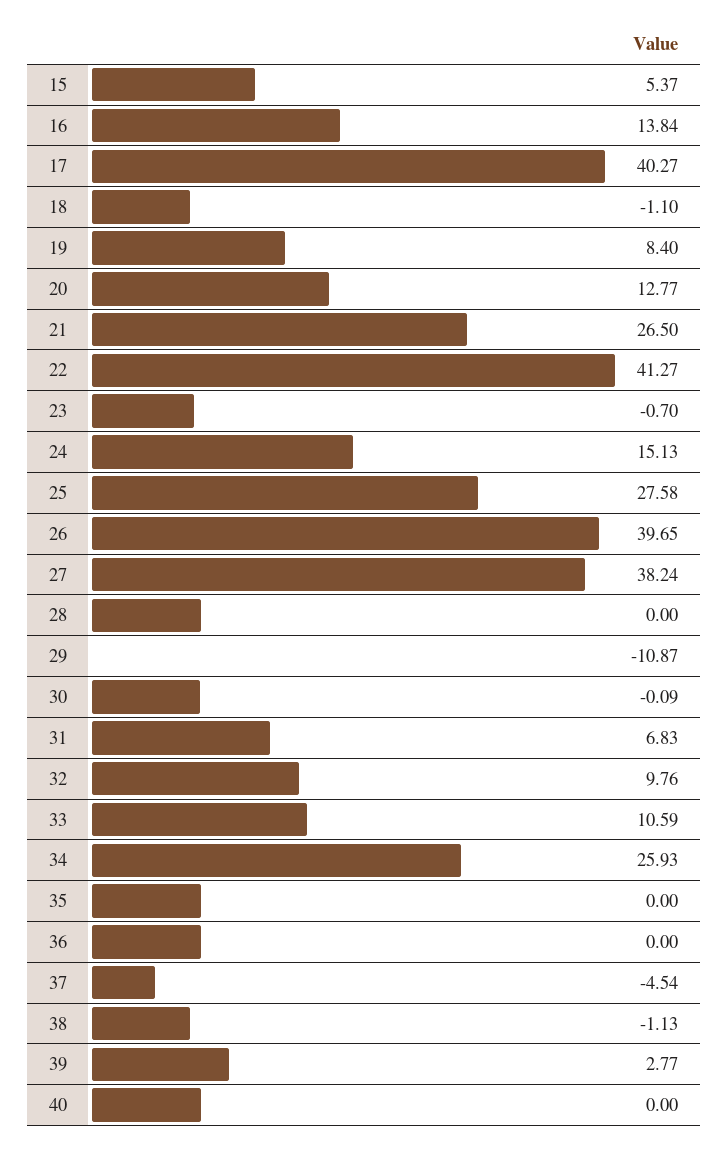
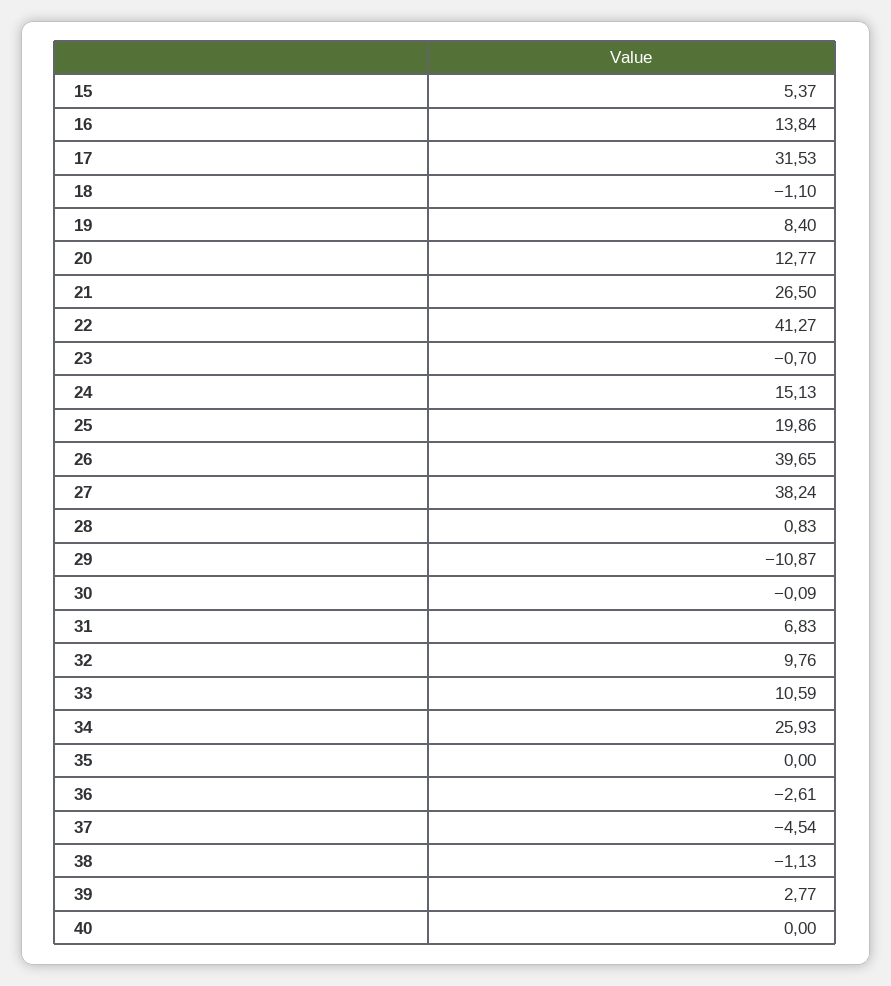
  {
    "15": 5.37,
    "16": 13.84,
-   "17": 40.27,
+   "17": 31.53,
    "18": -1.1,
    "19": 8.4,
    "20": 12.77,
    "21": 26.5,
    "22": 41.27,
    "23": -0.7,
    "24": 15.13,
-   "25": 27.58,
+   "25": 19.86,
    "26": 39.65,
    "27": 38.24,
-   "28": 0,
+   "28": 0.83,
    "29": -10.87,
    "30": -0.09,
    "31": 6.83,
    "32": 9.76,
    "33": 10.59,
    "34": 25.93,
    "35": 0,
-   "36": 0,
+   "36": -2.61,
    "37": -4.54,
    "38": -1.13,
    "39": 2.77,
    "40": 0
  }

